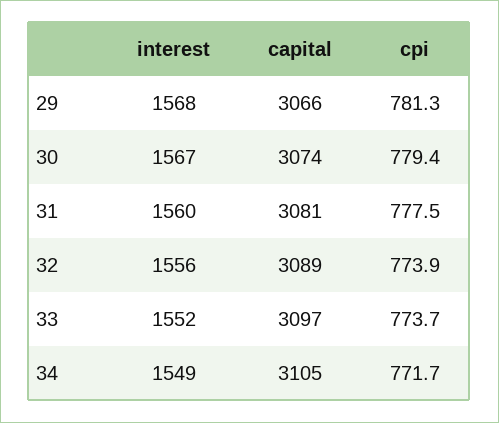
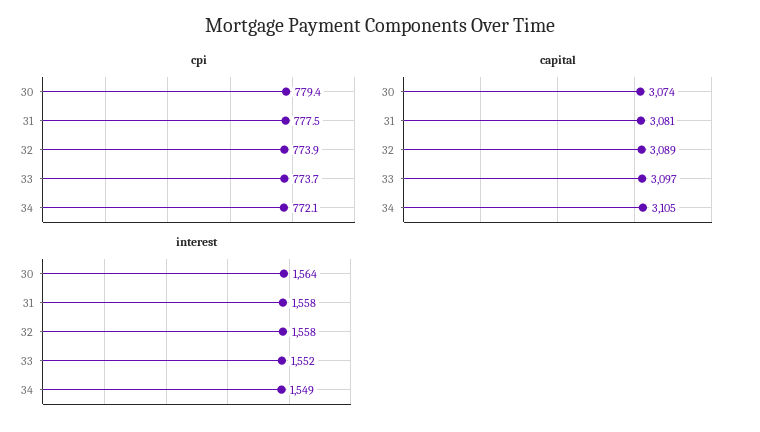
  {
    "interest": {
-     "29": 1568,
-     "30": 1567,
+     "30": 1564,
-     "31": 1560,
+     "31": 1558,
-     "32": 1556,
+     "32": 1558,
      "33": 1552,
      "34": 1549
    },
    "capital": {
-     "29": 3066,
      "30": 3074,
      "31": 3081,
      "32": 3089,
      "33": 3097,
      "34": 3105
    },
    "cpi": {
-     "29": 781.3,
      "30": 779.4,
      "31": 777.5,
      "32": 773.9,
      "33": 773.7,
-     "34": 771.7
+     "34": 772.1
    }
  }

